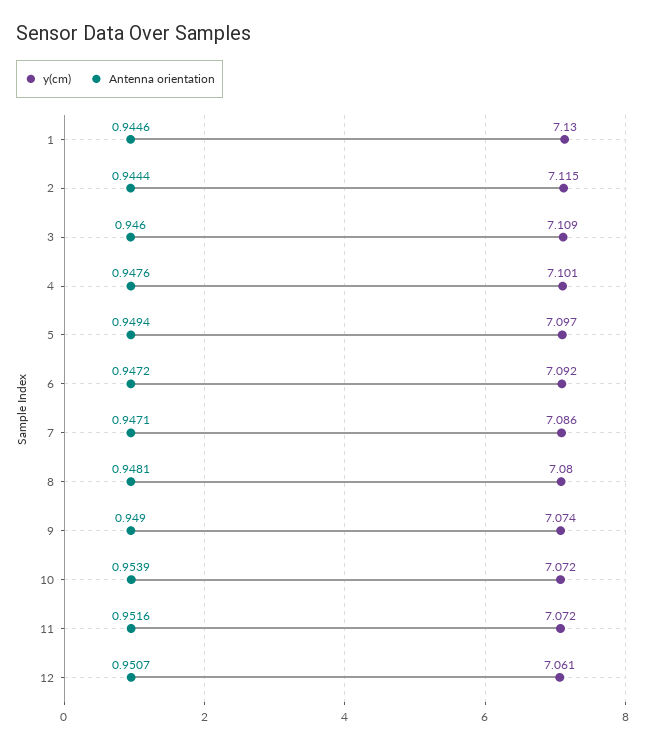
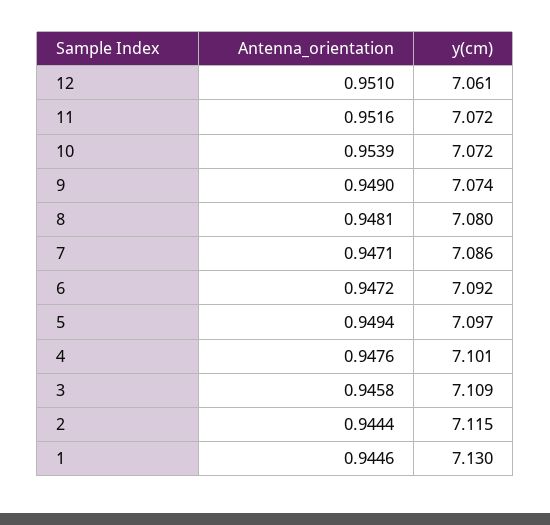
  {
    "y(cm)": {
      "1": 7.13,
      "2": 7.115,
      "3": 7.109,
      "4": 7.101,
      "5": 7.097,
      "6": 7.092,
      "7": 7.086,
      "8": 7.08,
      "9": 7.074,
      "10": 7.072,
      "11": 7.072,
      "12": 7.061
    },
    "Antenna orientation": {
      "1": 0.9446,
      "2": 0.9444,
-     "3": 0.946,
+     "3": 0.9458,
      "4": 0.9476,
      "5": 0.9494,
      "6": 0.9472,
      "7": 0.9471,
      "8": 0.9481,
      "9": 0.949,
      "10": 0.9539,
      "11": 0.9516,
-     "12": 0.9507
+     "12": 0.951
    }
  }

